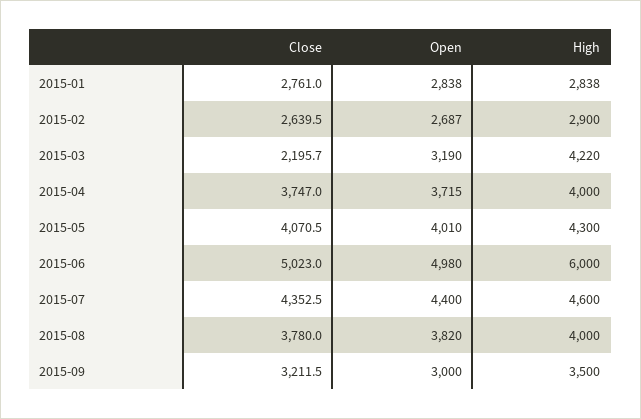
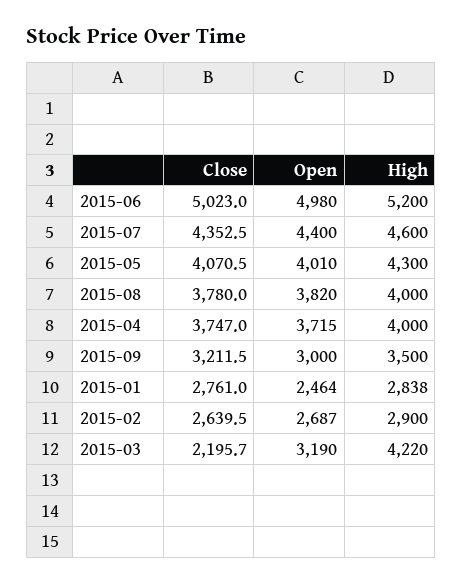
  {
    "Close": {
      "2015-01": 2761,
      "2015-02": 2639.5,
      "2015-03": 2195.7,
      "2015-04": 3747,
      "2015-05": 4070.5,
      "2015-06": 5023,
      "2015-07": 4352.5,
      "2015-08": 3780,
      "2015-09": 3211.5
    },
    "Open": {
-     "2015-01": 2838,
+     "2015-01": 2464,
      "2015-02": 2687,
      "2015-03": 3190,
      "2015-04": 3715,
      "2015-05": 4010,
      "2015-06": 4980,
      "2015-07": 4400,
      "2015-08": 3820,
      "2015-09": 3000
    },
    "High": {
      "2015-01": 2838,
      "2015-02": 2900,
      "2015-03": 4220,
      "2015-04": 4000,
      "2015-05": 4300,
-     "2015-06": 6000,
+     "2015-06": 5200,
      "2015-07": 4600,
      "2015-08": 4000,
      "2015-09": 3500
    }
  }

